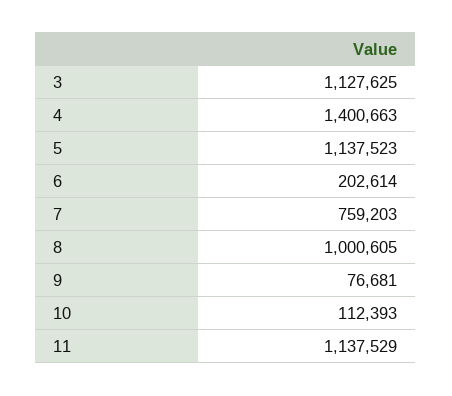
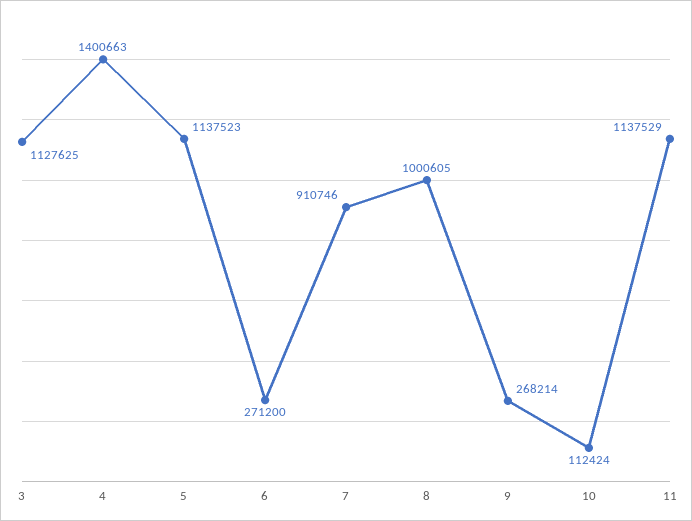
  {
    "3": 1127625,
    "4": 1400663,
    "5": 1137523,
-   "6": 202614,
+   "6": 271200,
-   "7": 759203,
+   "7": 910746,
    "8": 1000605,
-   "9": 76681,
+   "9": 268214,
-   "10": 112393,
+   "10": 112424,
    "11": 1137529
  }

